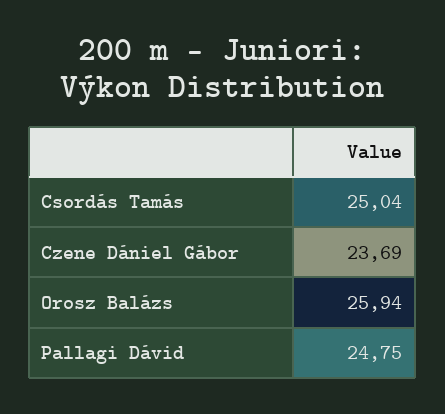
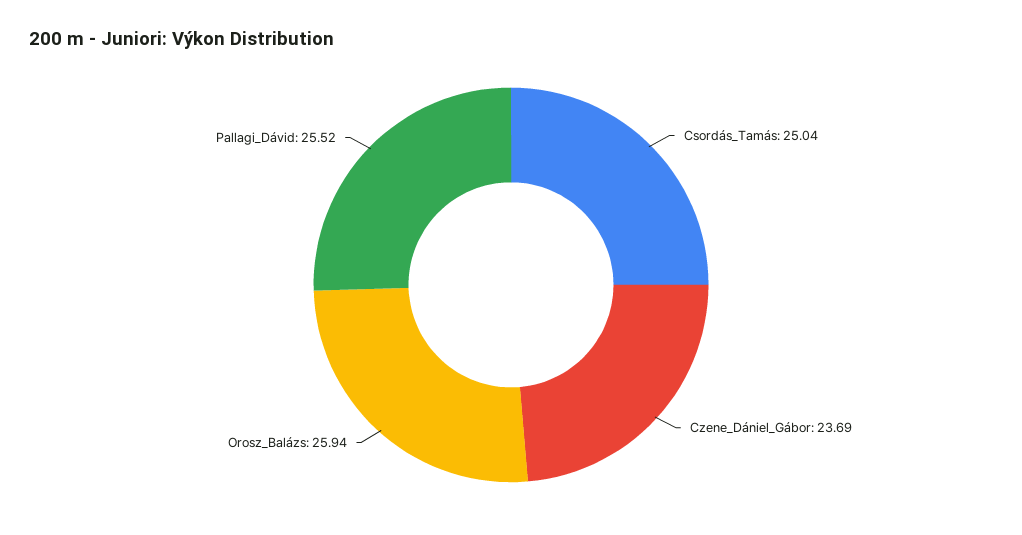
  {
    "Csordás Tamás": 25.04,
    "Czene Dániel Gábor": 23.69,
    "Orosz Balázs": 25.94,
-   "Pallagi Dávid": 24.75
+   "Pallagi Dávid": 25.52
  }

